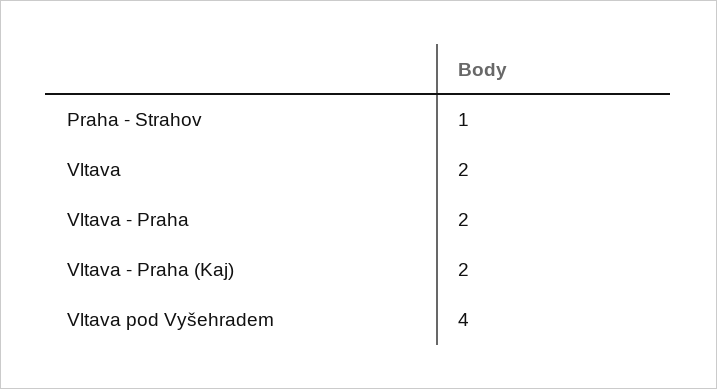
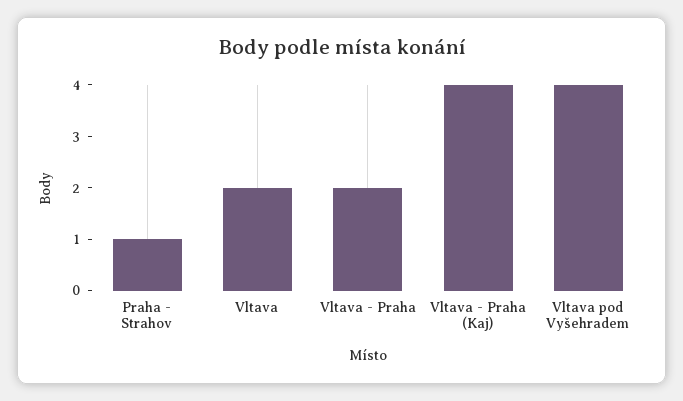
  {
    "Praha - Strahov": 1,
    "Vltava": 2,
    "Vltava - Praha": 2,
-   "Vltava - Praha (Kaj)": 2,
+   "Vltava - Praha (Kaj)": 4,
    "Vltava pod Vyšehradem": 4
  }

